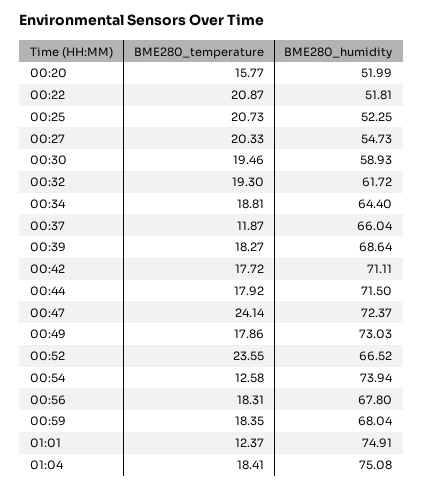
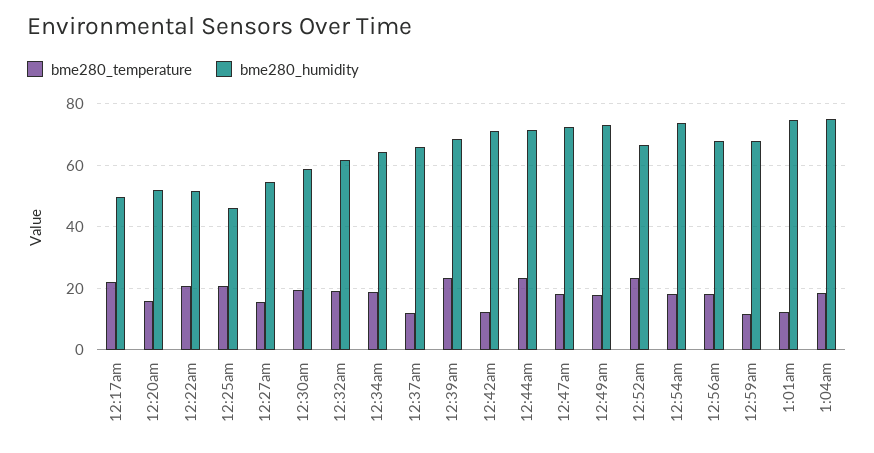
  {
    "BME280_temperature": {
      "00:20": 15.77,
      "00:22": 20.87,
      "00:25": 20.73,
-     "00:27": 20.33,
+     "00:27": 16,
      "00:30": 19.46,
      "00:32": 19.3,
      "00:34": 18.81,
      "00:37": 11.87,
-     "00:39": 18.27,
+     "00:39": 24,
-     "00:42": 17.72,
+     "00:42": 12,
-     "00:44": 17.92,
+     "00:44": 24,
-     "00:47": 24.14,
+     "00:47": 18,
      "00:49": 17.86,
      "00:52": 23.55,
-     "00:54": 12.58,
+     "00:54": 18,
      "00:56": 18.31,
-     "00:59": 18.35,
+     "00:59": 12,
      "01:01": 12.37,
-     "01:04": 18.41
+     "01:04": 18.41,
+     "12:17am": 22
    },
    "BME280_humidity": {
      "00:20": 51.99,
      "00:22": 51.81,
-     "00:25": 52.25,
+     "00:25": 46,
      "00:27": 54.73,
      "00:30": 58.93,
      "00:32": 61.72,
      "00:34": 64.4,
      "00:37": 66.04,
      "00:39": 68.64,
      "00:42": 71.11,
      "00:44": 71.5,
      "00:47": 72.37,
      "00:49": 73.03,
      "00:52": 66.52,
      "00:54": 73.94,
      "00:56": 67.8,
      "00:59": 68.04,
      "01:01": 74.91,
-     "01:04": 75.08
+     "01:04": 75.08,
+     "12:17am": 50
    }
  }

